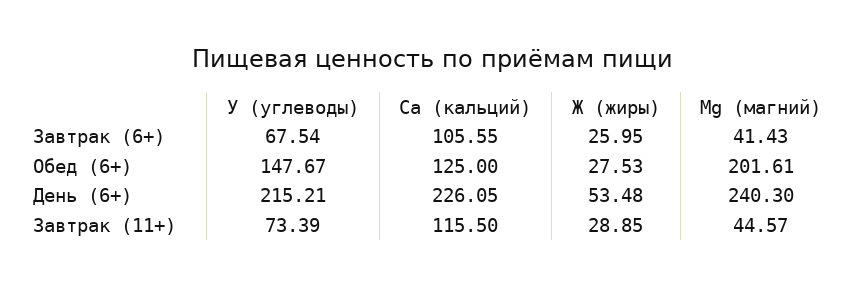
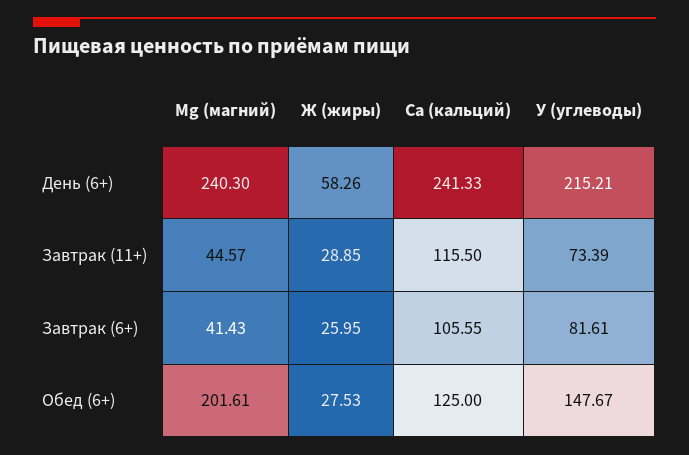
  {
    "У (углеводы)": {
-     "Завтрак (6+)": 67.54,
+     "Завтрак (6+)": 81.61,
      "Обед (6+)": 147.67,
      "День (6+)": 215.21,
      "Завтрак (11+)": 73.39
    },
    "Са (кальций)": {
      "Завтрак (6+)": 105.55,
      "Обед (6+)": 125,
-     "День (6+)": 226.05,
+     "День (6+)": 241.33,
      "Завтрак (11+)": 115.5
    },
    "Ж (жиры)": {
      "Завтрак (6+)": 25.95,
      "Обед (6+)": 27.53,
-     "День (6+)": 53.48,
+     "День (6+)": 58.26,
      "Завтрак (11+)": 28.85
    },
    "Mg (магний)": {
      "Завтрак (6+)": 41.43,
      "Обед (6+)": 201.61,
      "День (6+)": 240.3,
      "Завтрак (11+)": 44.57
    }
  }

